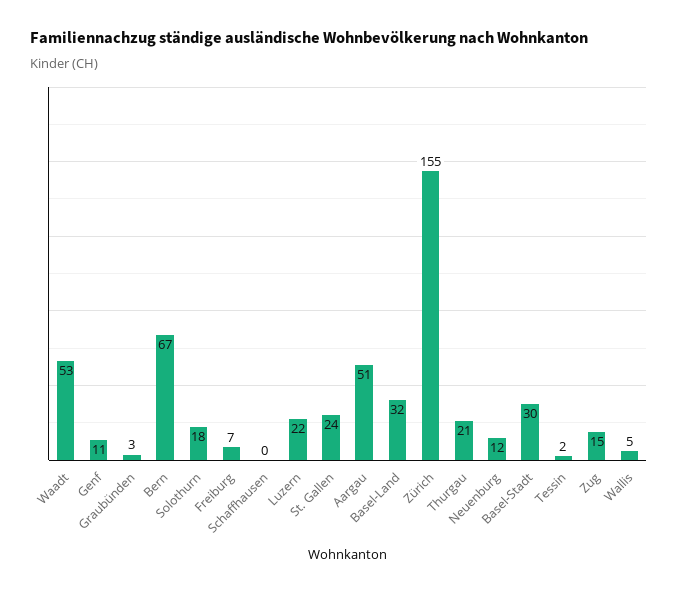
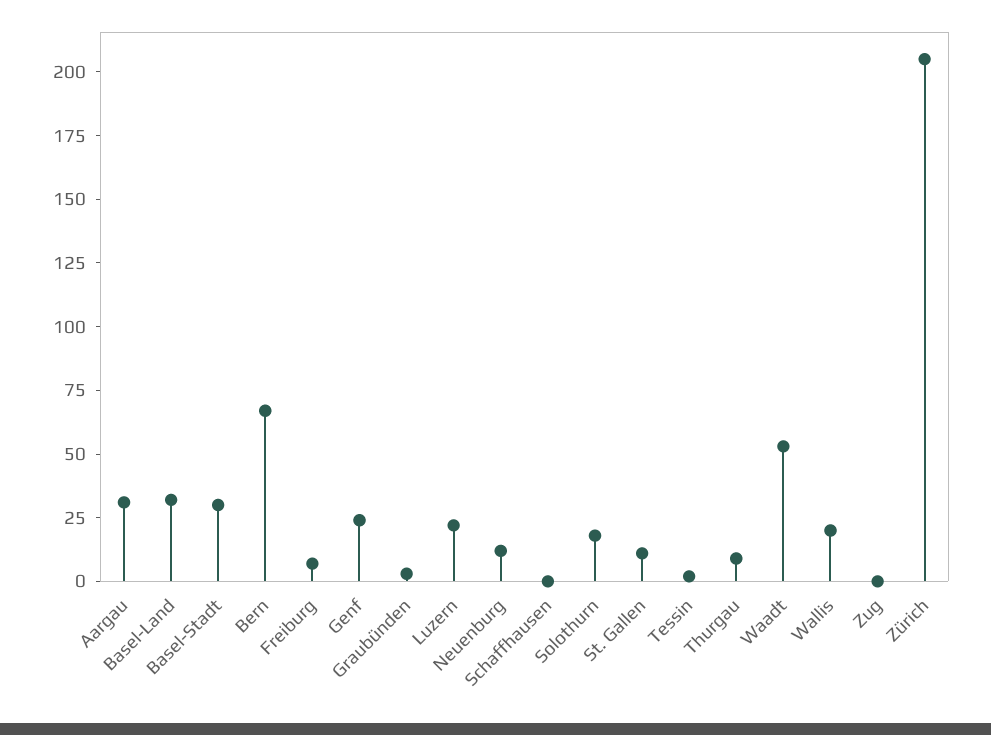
  {
    "Waadt": 53,
-   "Genf": 11,
+   "Genf": 25,
    "Graubünden": 3,
    "Bern": 67,
    "Solothurn": 18,
    "Freiburg": 7,
    "Schaffhausen": 0,
    "Luzern": 22,
-   "St. Gallen": 24,
+   "St. Gallen": 10,
-   "Aargau": 51,
+   "Aargau": 30,
    "Basel-Land": 32,
-   "Zürich": 155,
+   "Zürich": 205,
-   "Thurgau": 21,
+   "Thurgau": 10,
    "Neuenburg": 12,
    "Basel-Stadt": 30,
    "Tessin": 2,
-   "Zug": 15,
+   "Zug": 0,
-   "Wallis": 5
+   "Wallis": 20
  }

